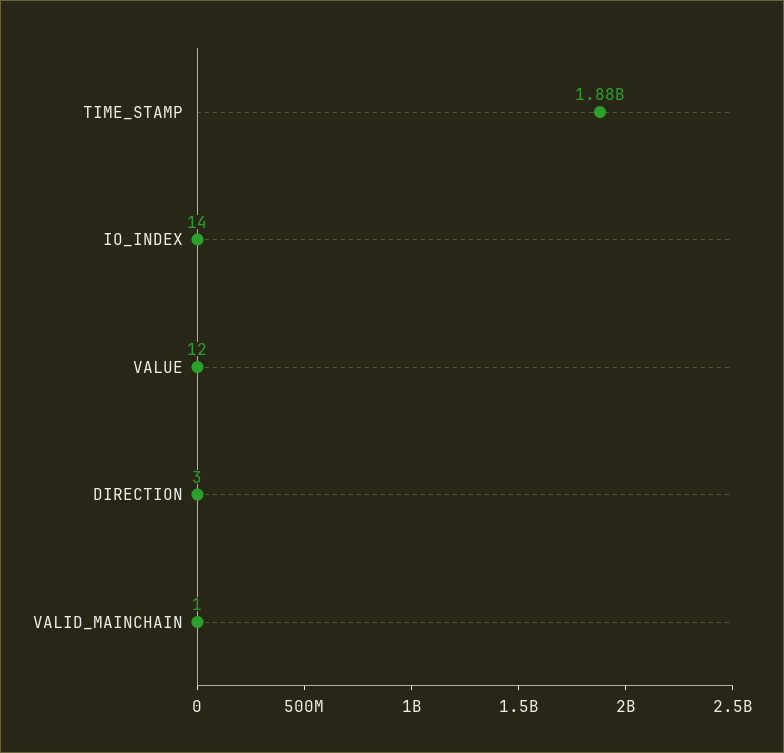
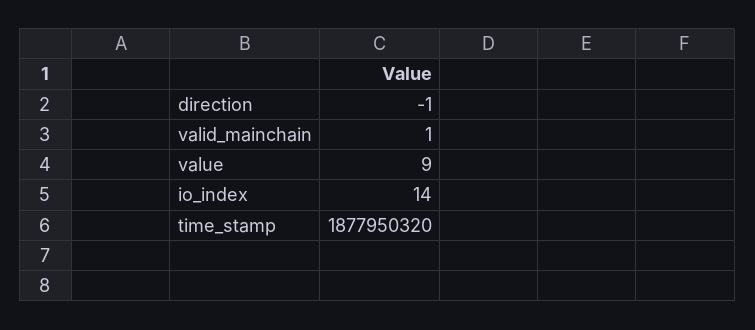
  {
    "TIME_STAMP": 1877950320,
    "IO_INDEX": 14,
-   "VALUE": 12,
+   "VALUE": 9,
-   "DIRECTION": 3,
+   "DIRECTION": -1,
    "VALID_MAINCHAIN": 1
  }

